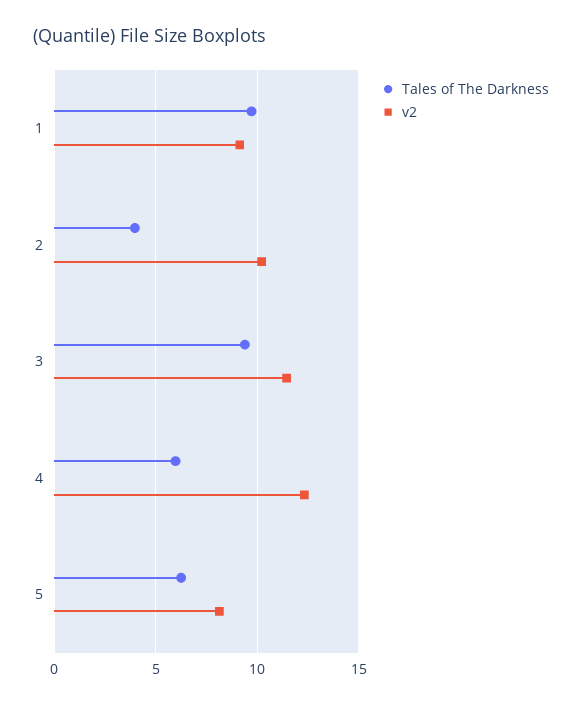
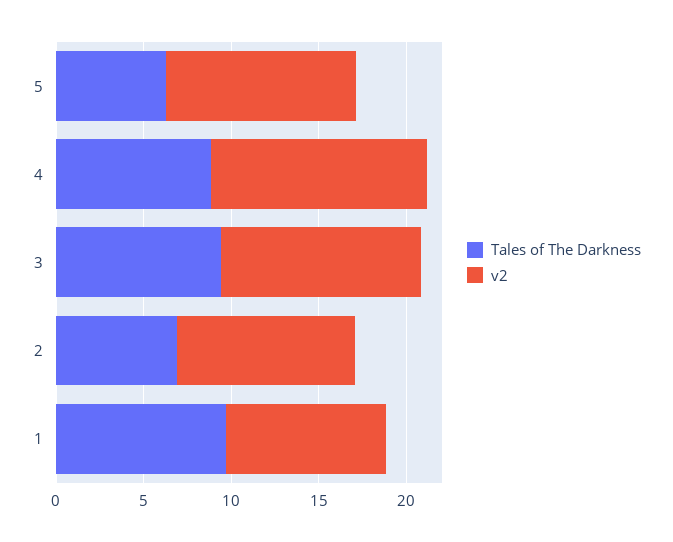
  {
    "Tales of The Darkness": {
      "1": 9.5,
-     "2": 4,
+     "2": 7,
      "3": 9.5,
-     "4": 6,
+     "4": 9,
      "5": 6.5
    },
    "v2": {
      "1": 9,
      "2": 10,
      "3": 11.5,
      "4": 12.5,
-     "5": 8
+     "5": 11
    }
  }

